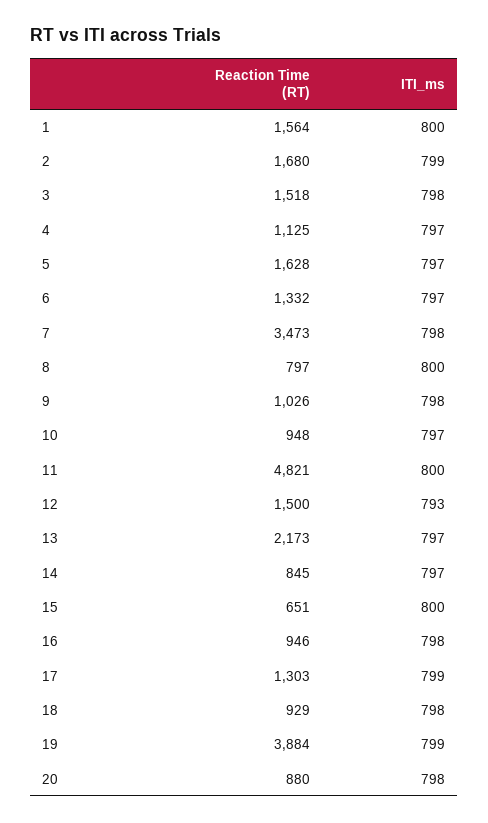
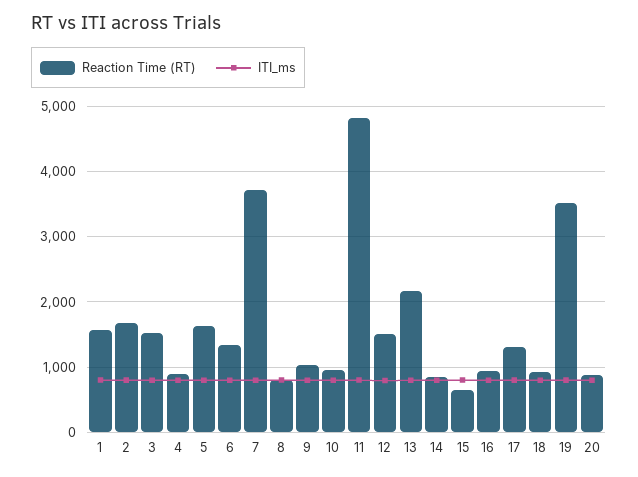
  {
    "Reaction Time (RT)": {
      "1": 1564,
      "2": 1680,
      "3": 1518,
-     "4": 1125,
+     "4": 900,
      "5": 1628,
      "6": 1332,
-     "7": 3473,
+     "7": 3700,
      "8": 797,
      "9": 1026,
      "10": 948,
      "11": 4821,
      "12": 1500,
      "13": 2173,
      "14": 845,
      "15": 651,
      "16": 946,
      "17": 1303,
      "18": 929,
-     "19": 3884,
+     "19": 3500,
      "20": 880
    },
    "ITI_ms": {
      "1": 800,
      "2": 799,
      "3": 798,
      "4": 797,
      "5": 797,
      "6": 797,
      "7": 798,
      "8": 800,
      "9": 798,
      "10": 797,
      "11": 800,
      "12": 793,
      "13": 797,
      "14": 797,
      "15": 800,
      "16": 798,
      "17": 799,
      "18": 798,
      "19": 799,
      "20": 798
    }
  }

